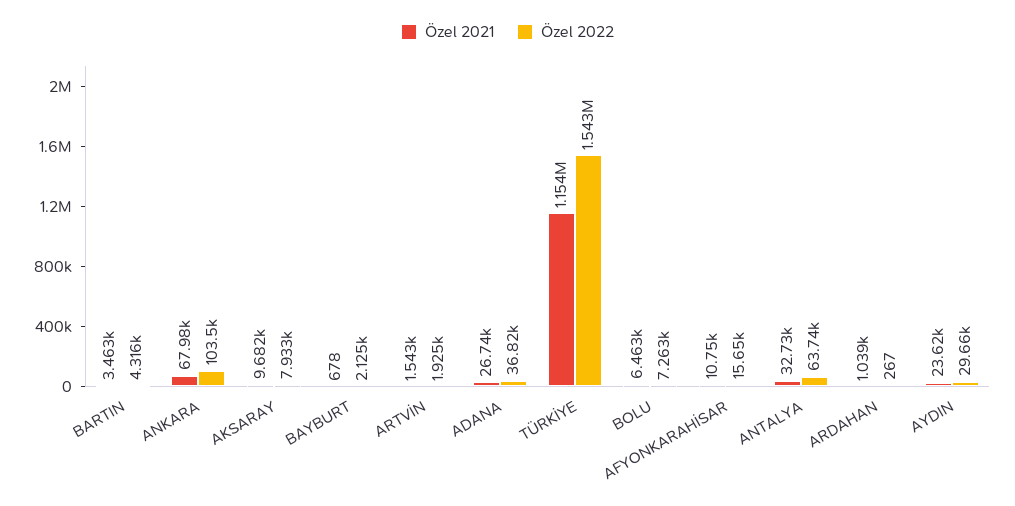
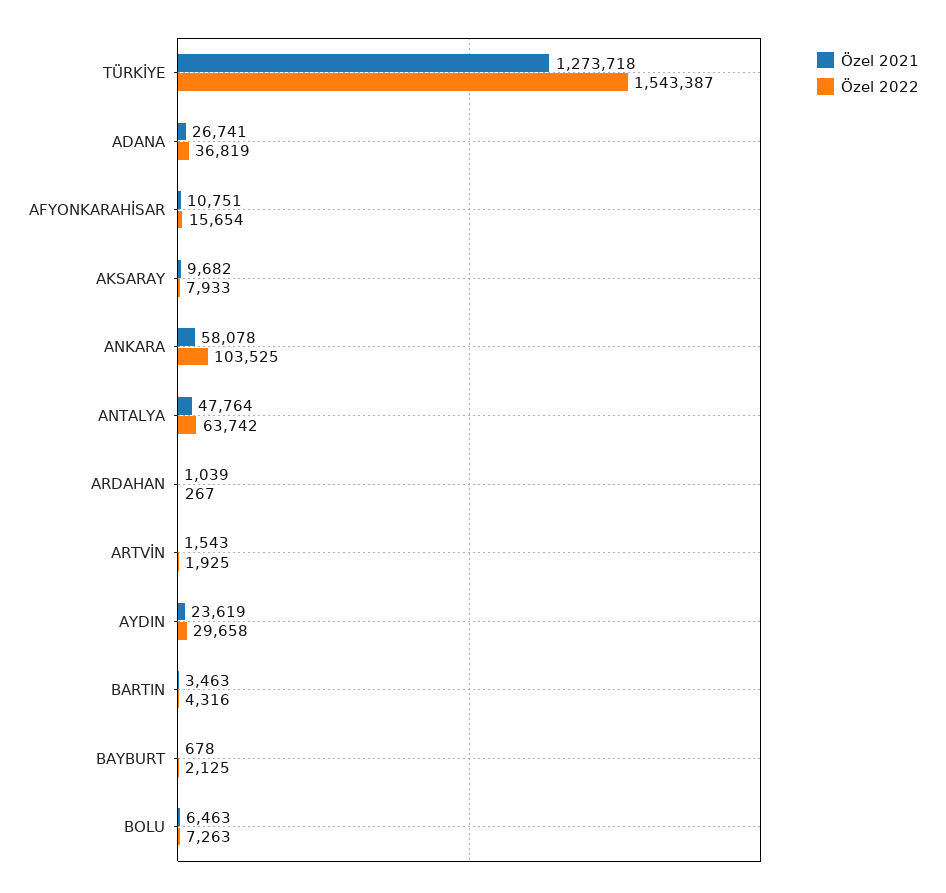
  {
    "Özel 2021": {
      "BARTIN": 3463,
-     "ANKARA": 67980,
+     "ANKARA": 58078,
      "AKSARAY": 9682,
      "BAYBURT": 678,
      "ARTVİN": 1543,
      "ADANA": 26741,
-     "TÜRKİYE": 1154000,
+     "TÜRKİYE": 1273718,
      "BOLU": 6463,
      "AFYONKARAHİSAR": 10751,
-     "ANTALYA": 32730,
+     "ANTALYA": 47764,
      "ARDAHAN": 1039,
      "AYDIN": 23619
    },
    "Özel 2022": {
      "BARTIN": 4316,
      "ANKARA": 103525,
      "AKSARAY": 7933,
      "BAYBURT": 2125,
      "ARTVİN": 1925,
      "ADANA": 36819,
      "TÜRKİYE": 1543387,
      "BOLU": 7263,
      "AFYONKARAHİSAR": 15654,
      "ANTALYA": 63742,
      "ARDAHAN": 267,
      "AYDIN": 29658
    }
  }

